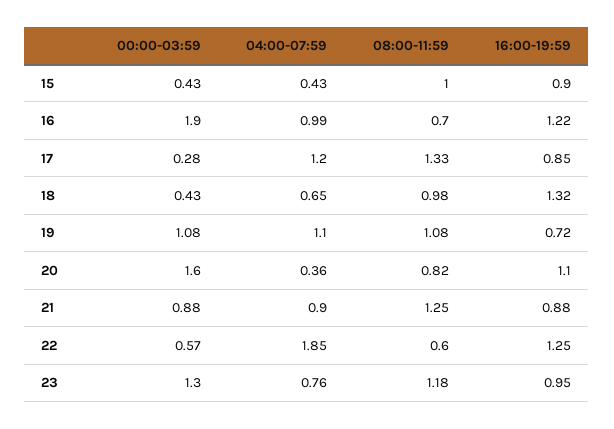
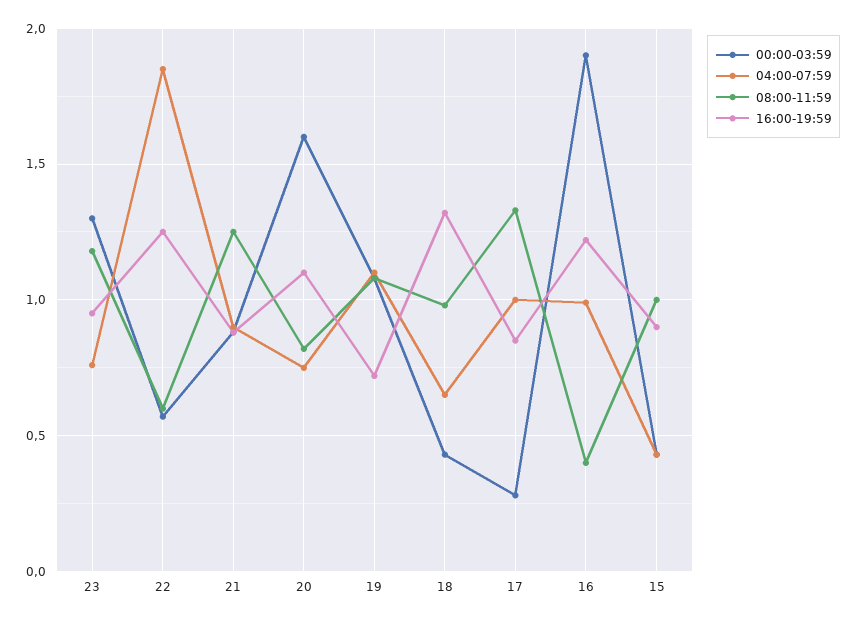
  {
    "00:00-03:59": {
      "15": 0.43,
      "16": 1.9,
      "17": 0.28,
      "18": 0.43,
      "19": 1.08,
      "20": 1.6,
      "21": 0.88,
      "22": 0.57,
      "23": 1.3
    },
    "04:00-07:59": {
      "15": 0.43,
      "16": 0.99,
-     "17": 1.2,
+     "17": 1,
      "18": 0.65,
      "19": 1.1,
-     "20": 0.36,
+     "20": 0.75,
      "21": 0.9,
      "22": 1.85,
      "23": 0.76
    },
    "08:00-11:59": {
      "15": 1,
-     "16": 0.7,
+     "16": 0.4,
      "17": 1.33,
      "18": 0.98,
      "19": 1.08,
      "20": 0.82,
      "21": 1.25,
      "22": 0.6,
      "23": 1.18
    },
    "16:00-19:59": {
      "15": 0.9,
      "16": 1.22,
      "17": 0.85,
      "18": 1.32,
      "19": 0.72,
      "20": 1.1,
      "21": 0.88,
      "22": 1.25,
      "23": 0.95
    }
  }

